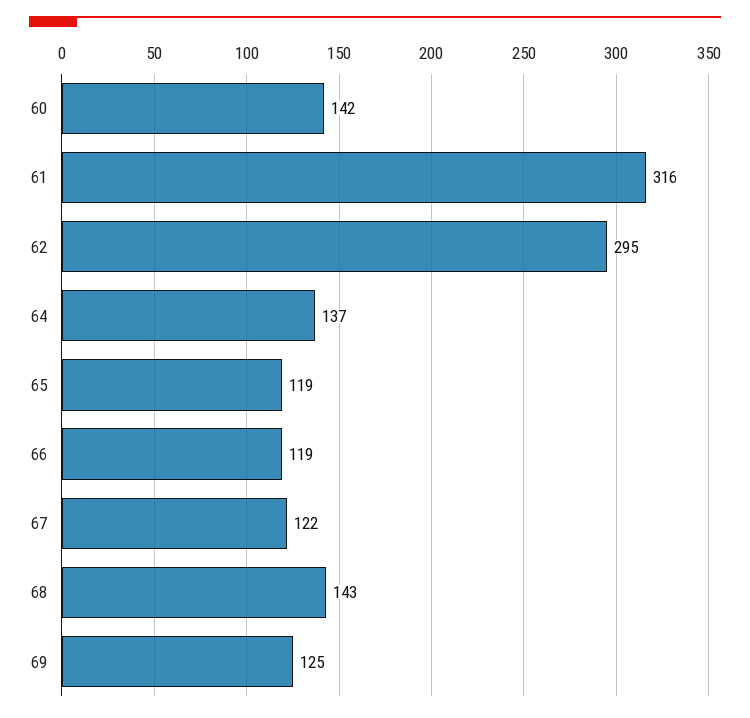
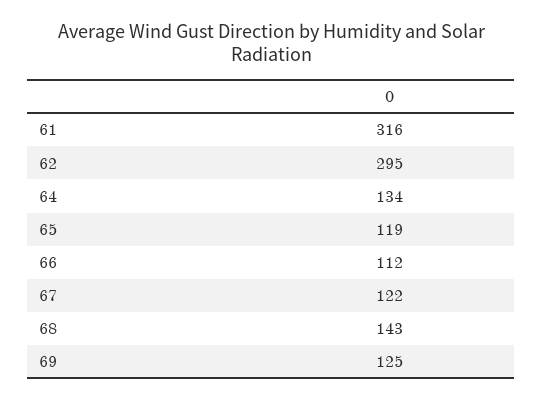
  {
-   "60": 142,
    "61": 316,
    "62": 295,
-   "64": 137,
+   "64": 134,
    "65": 119,
-   "66": 119,
+   "66": 112,
    "67": 122,
    "68": 143,
    "69": 125
  }

